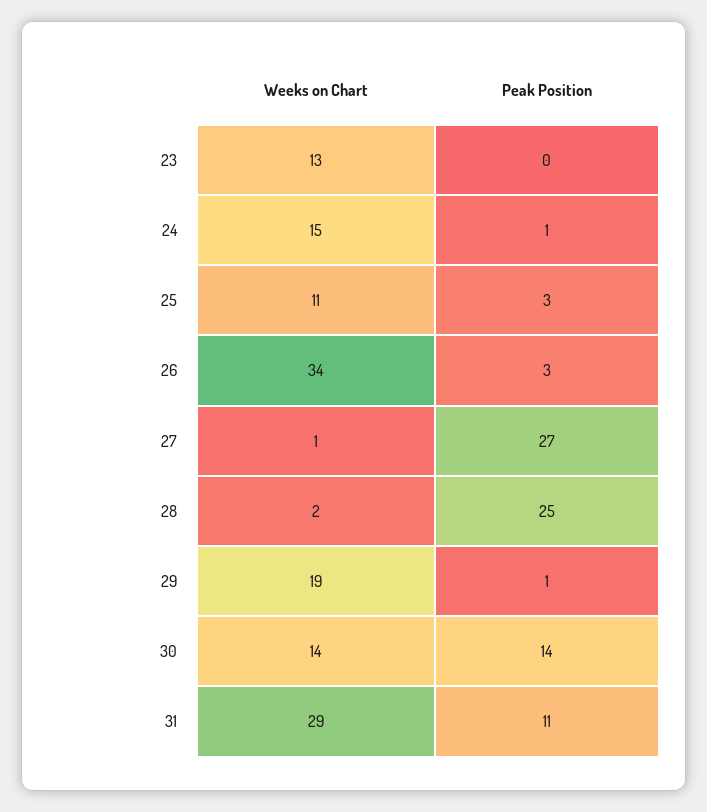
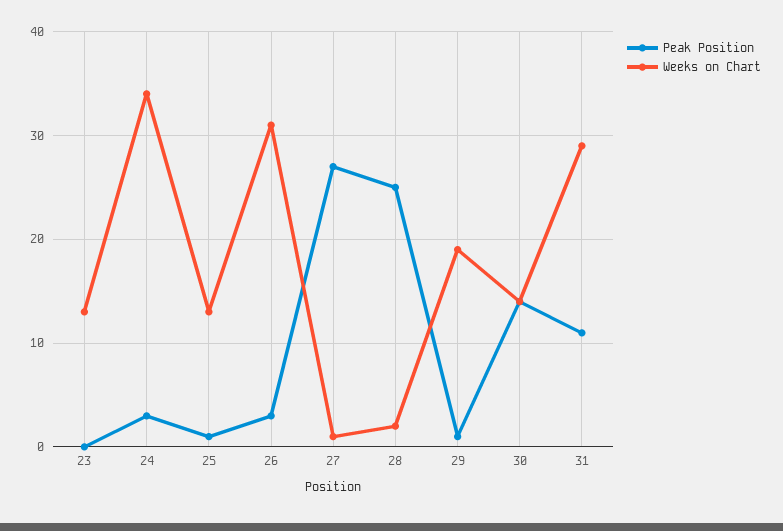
  {
    "Weeks on Chart": {
      "23": 13,
-     "24": 15,
+     "24": 34,
-     "25": 11,
+     "25": 13,
-     "26": 34,
+     "26": 31,
      "27": 1,
      "28": 2,
      "29": 19,
      "30": 14,
      "31": 29
    },
    "Peak Position": {
      "23": 0,
-     "24": 1,
+     "24": 3,
-     "25": 3,
+     "25": 1,
      "26": 3,
      "27": 27,
      "28": 25,
      "29": 1,
      "30": 14,
      "31": 11
    }
  }

